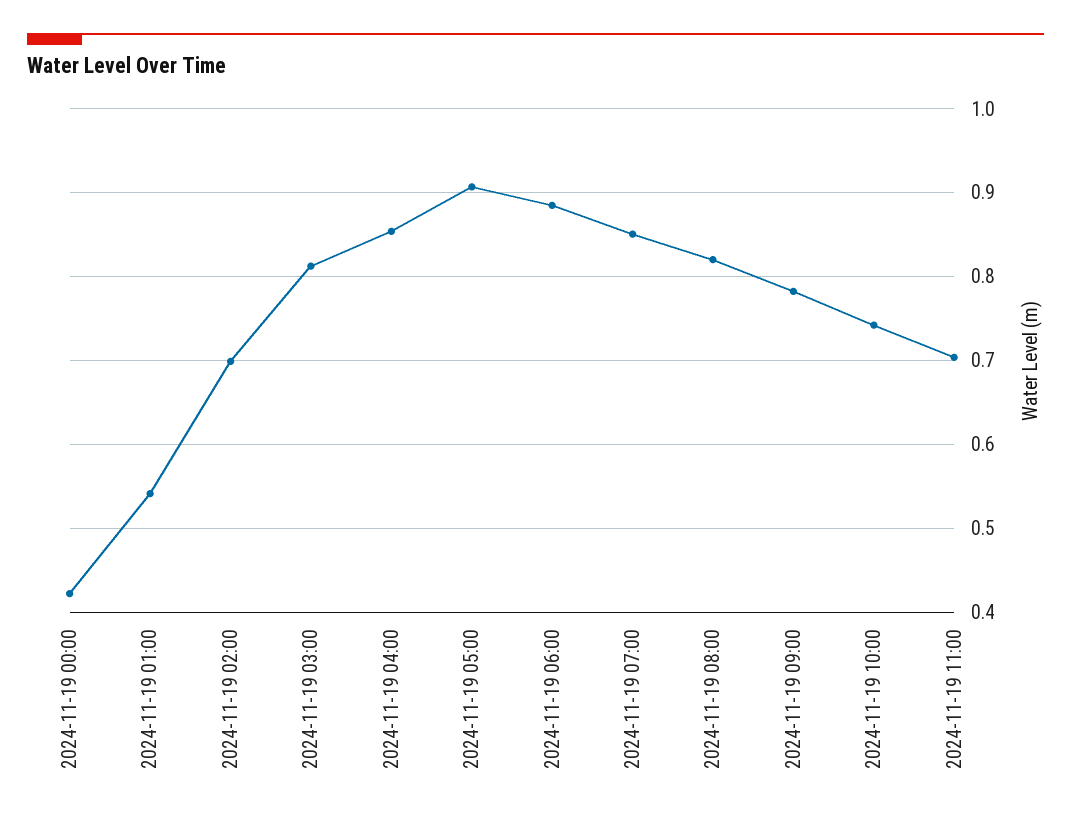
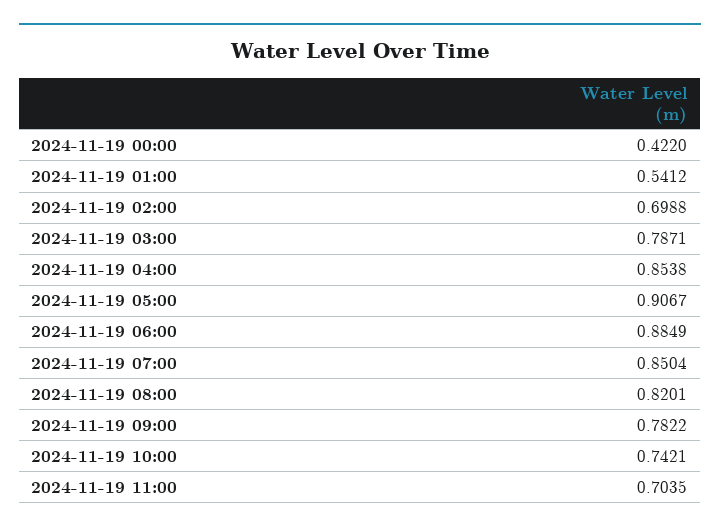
  {
    "2024-11-19 00:00": 0.422,
    "2024-11-19 01:00": 0.5412,
    "2024-11-19 02:00": 0.6988,
-   "2024-11-19 03:00": 0.81,
+   "2024-11-19 03:00": 0.7871,
    "2024-11-19 04:00": 0.8538,
    "2024-11-19 05:00": 0.9067,
    "2024-11-19 06:00": 0.8849,
    "2024-11-19 07:00": 0.8504,
    "2024-11-19 08:00": 0.8201,
    "2024-11-19 09:00": 0.7822,
    "2024-11-19 10:00": 0.7421,
    "2024-11-19 11:00": 0.7035
  }

